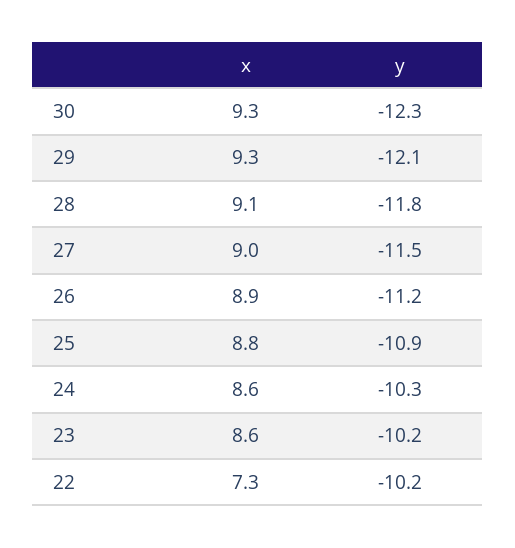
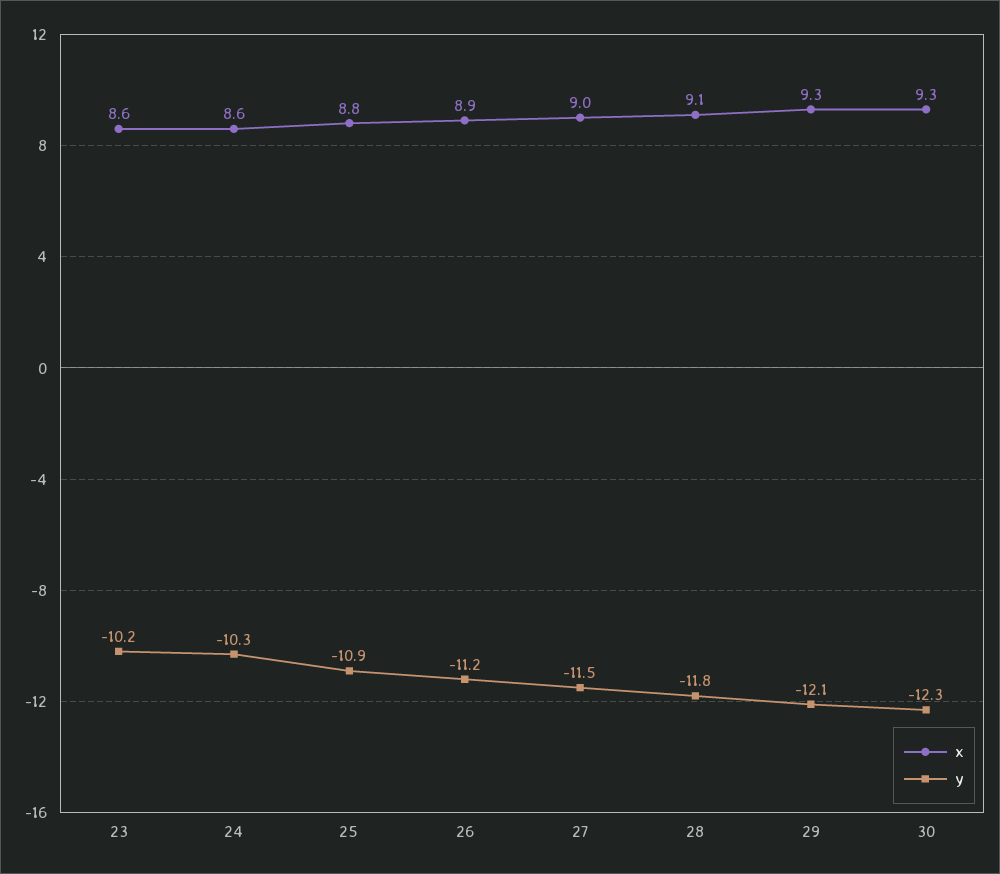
  {
    "x": {
      "30": 9.3,
      "29": 9.3,
      "28": 9.1,
      "27": 9,
      "26": 8.9,
      "25": 8.8,
      "24": 8.6,
-     "23": 8.6,
+     "23": 8.6
-     "22": 7.3
    },
    "y": {
      "30": -12.3,
      "29": -12.1,
      "28": -11.8,
      "27": -11.5,
      "26": -11.2,
      "25": -10.9,
      "24": -10.3,
-     "23": -10.2,
+     "23": -10.2
-     "22": -10.2
    }
  }

